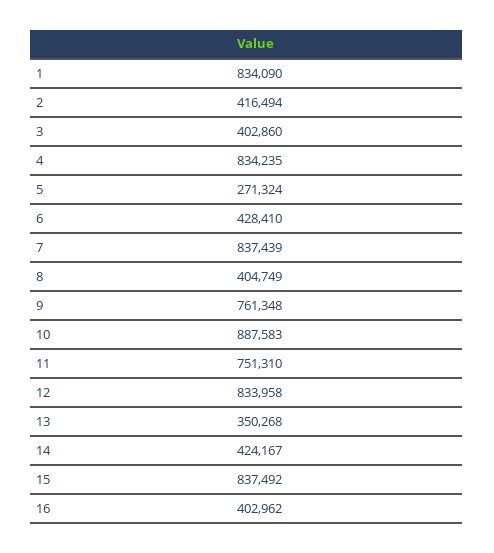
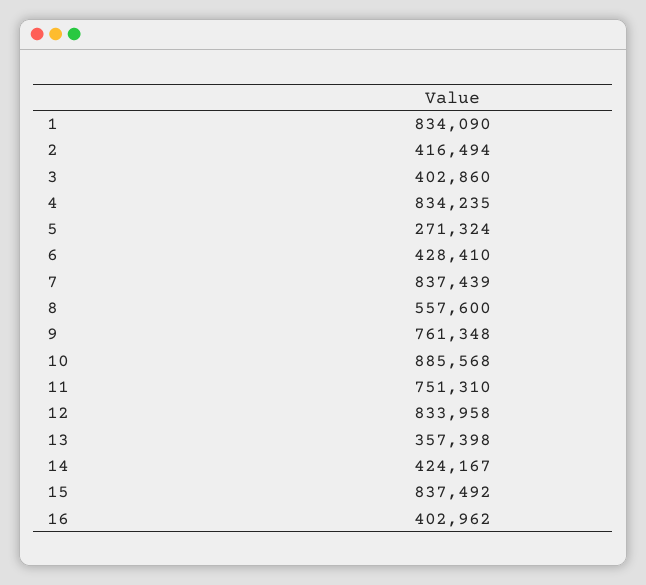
  {
    "1": 834090,
    "2": 416494,
    "3": 402860,
    "4": 834235,
    "5": 271324,
    "6": 428410,
    "7": 837439,
-   "8": 404749,
+   "8": 557600,
    "9": 761348,
-   "10": 887583,
+   "10": 885568,
    "11": 751310,
    "12": 833958,
-   "13": 350268,
+   "13": 357398,
    "14": 424167,
    "15": 837492,
    "16": 402962
  }

